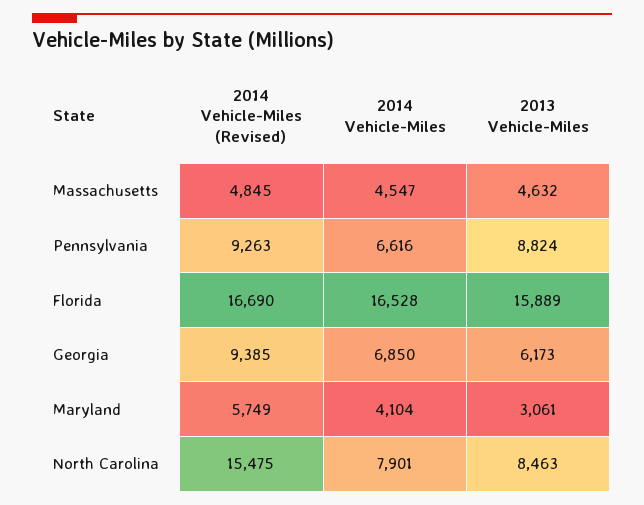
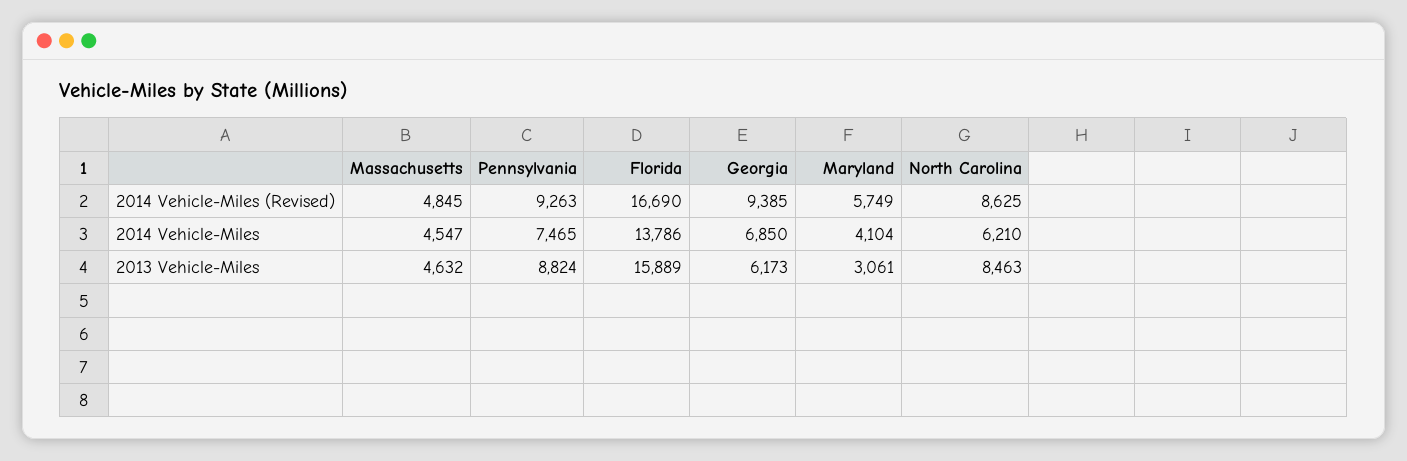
  {
    "2014 Vehicle-Miles (Revised)": {
      "Massachusetts": 4845,
      "Pennsylvania": 9263,
      "Florida": 16690,
      "Georgia": 9385,
      "Maryland": 5749,
-     "North Carolina": 15475
+     "North Carolina": 8625
    },
    "2014 Vehicle-Miles": {
      "Massachusetts": 4547,
-     "Pennsylvania": 6616,
+     "Pennsylvania": 7465,
-     "Florida": 16528,
+     "Florida": 13786,
      "Georgia": 6850,
      "Maryland": 4104,
-     "North Carolina": 7901
+     "North Carolina": 6210
    },
    "2013 Vehicle-Miles": {
      "Massachusetts": 4632,
      "Pennsylvania": 8824,
      "Florida": 15889,
      "Georgia": 6173,
      "Maryland": 3061,
      "North Carolina": 8463
    }
  }

